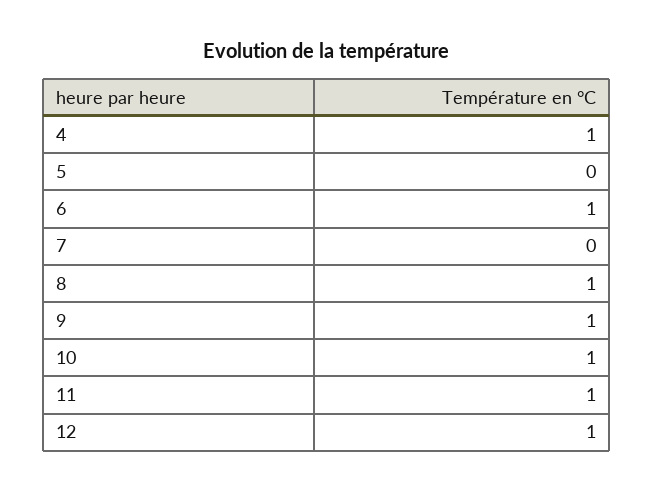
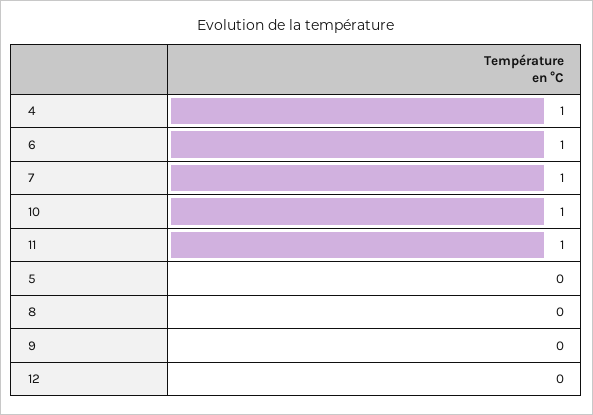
  {
    "4": 1,
    "5": 0,
    "6": 1,
-   "7": 0,
+   "7": 1,
-   "8": 1,
+   "8": 0,
-   "9": 1,
+   "9": 0,
    "10": 1,
    "11": 1,
-   "12": 1
+   "12": 0
  }

